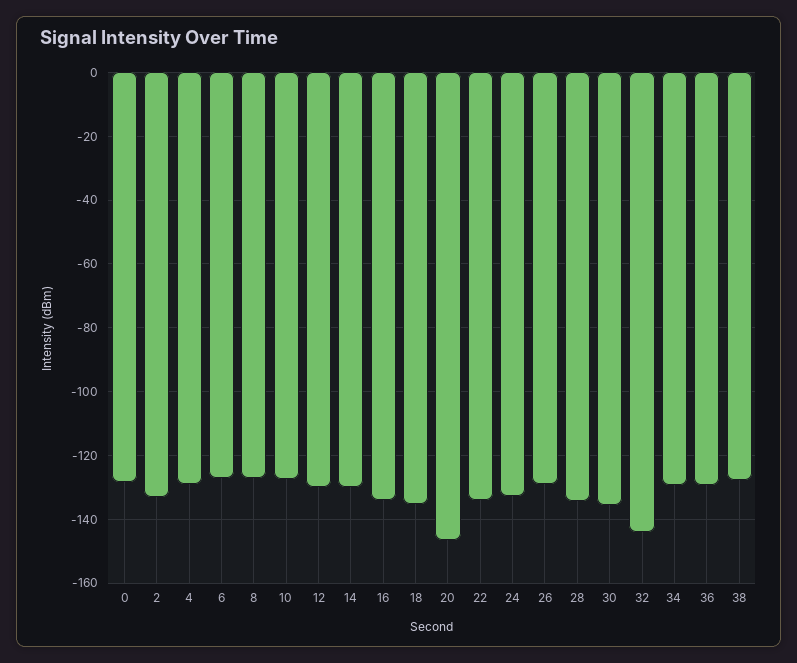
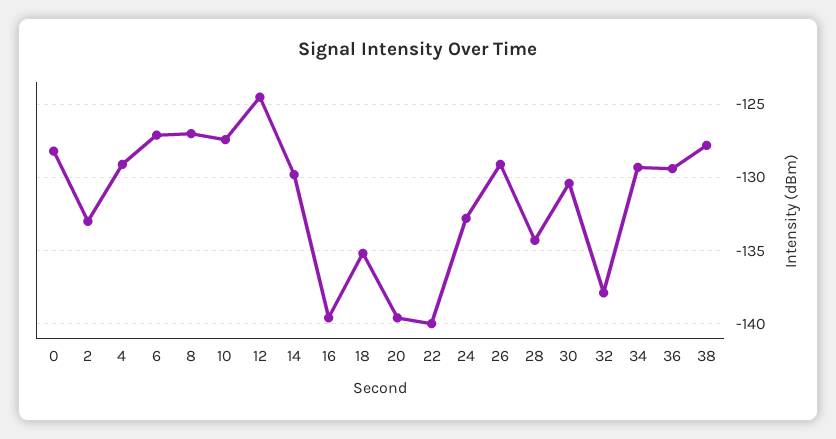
  {
    "0": -128,
    "2": -133,
    "4": -129,
    "6": -127,
    "8": -127,
    "10": -127.5,
-   "12": -130,
+   "12": -124.5,
    "14": -130,
-   "16": -134,
+   "16": -139.5,
    "18": -135,
-   "20": -146,
+   "20": -139.5,
-   "22": -134,
+   "22": -140,
    "24": -133,
    "26": -129,
    "28": -134.5,
-   "30": -136,
+   "30": -130.5,
-   "32": -144,
+   "32": -138,
    "34": -129.5,
    "36": -129.5,
    "38": -128
  }

